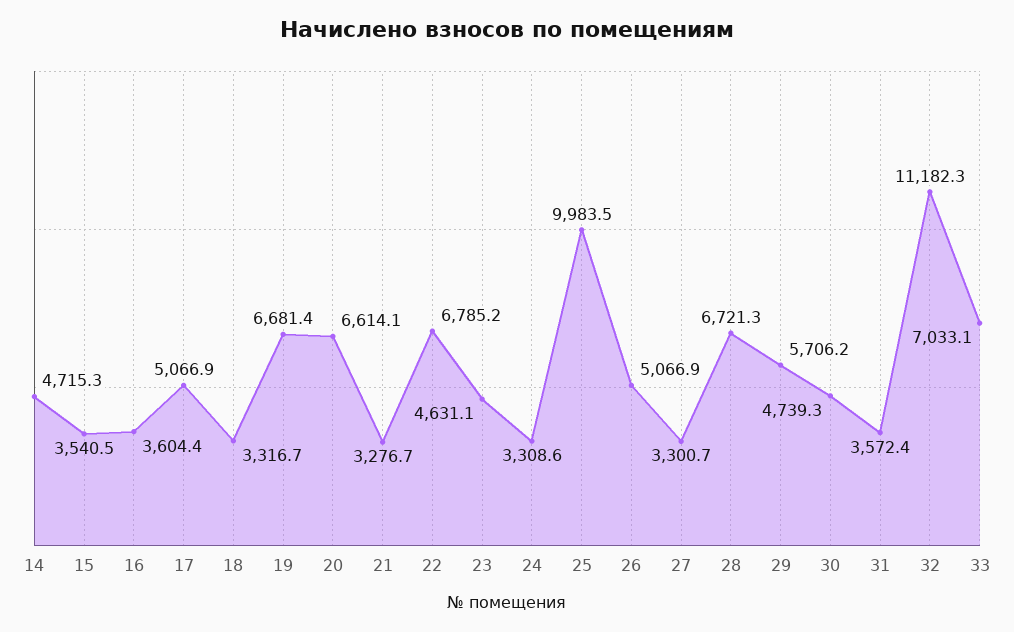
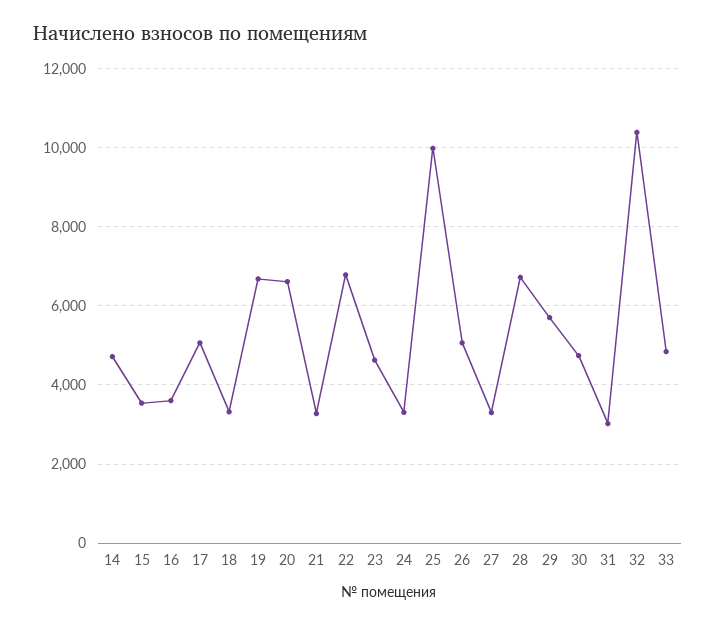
  {
    "14": 4715.3,
    "15": 3540.5,
    "16": 3604.4,
    "17": 5066.9,
    "18": 3316.7,
    "19": 6681.4,
    "20": 6614.1,
    "21": 3276.7,
    "22": 6785.2,
    "23": 4631.1,
    "24": 3308.6,
    "25": 9983.5,
    "26": 5066.9,
    "27": 3300.7,
    "28": 6721.3,
    "29": 5706.2,
    "30": 4739.3,
-   "31": 3572.4,
+   "31": 3000,
-   "32": 11182.3,
+   "32": 10400,
-   "33": 7033.1
+   "33": 4800
  }

